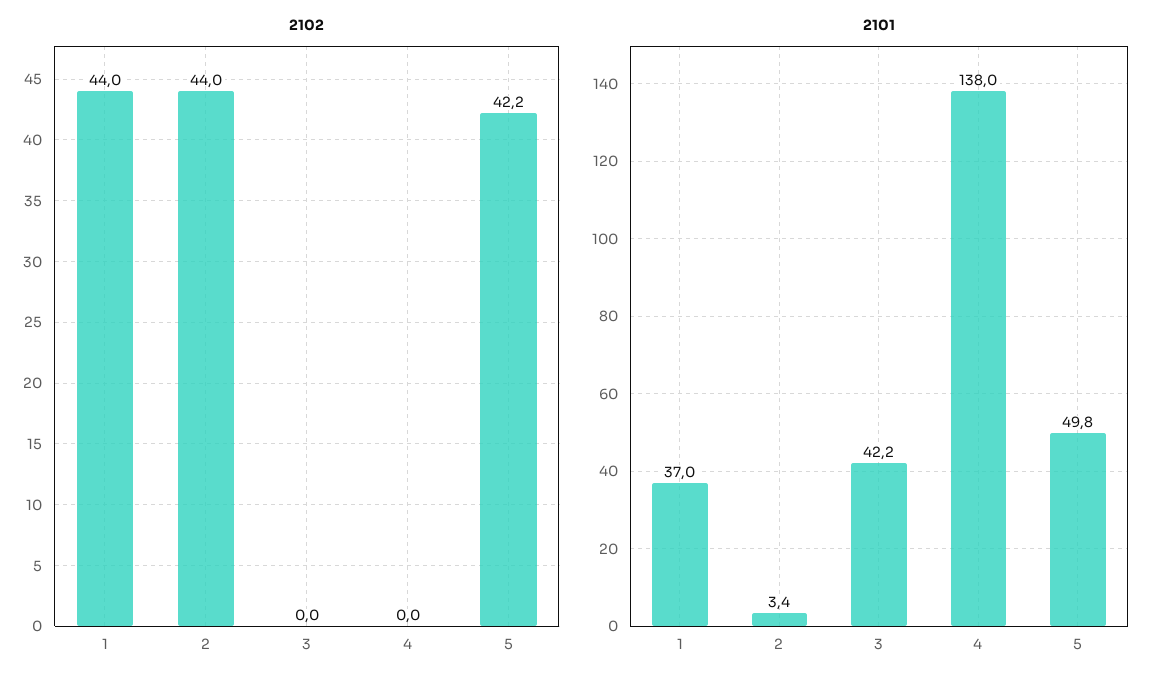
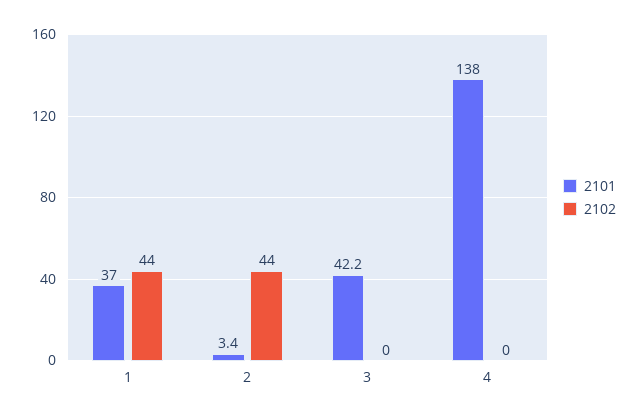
  {
    "2102": {
      "1": 44,
      "2": 44,
      "3": 0,
-     "4": 0,
+     "4": 0
-     "5": 42.2
    },
    "2101": {
      "1": 37,
      "2": 3.4,
      "3": 42.2,
-     "4": 138,
+     "4": 138
-     "5": 49.8
    }
  }

